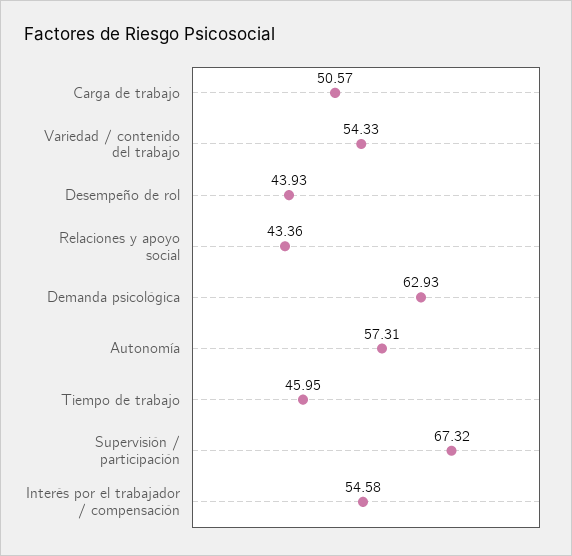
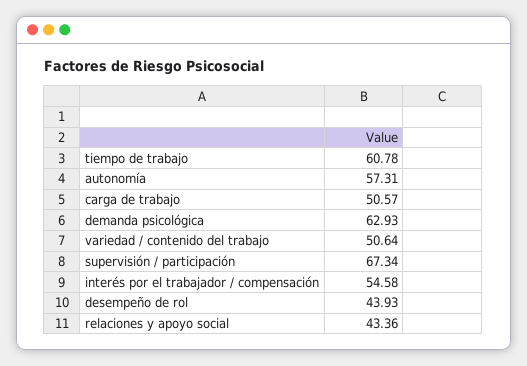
  {
    "Carga de trabajo": 50.57,
-   "Variedad / contenido del trabajo": 54.33,
+   "Variedad / contenido del trabajo": 50.64,
    "Desempeño de rol": 43.93,
    "Relaciones y apoyo social": 43.36,
    "Demanda psicológica": 62.93,
    "Autonomía": 57.31,
-   "Tiempo de trabajo": 45.95,
+   "Tiempo de trabajo": 60.78,
-   "Supervisión / participación": 67.32,
+   "Supervisión / participación": 67.34,
    "Interés por el trabajador / compensación": 54.58
  }

